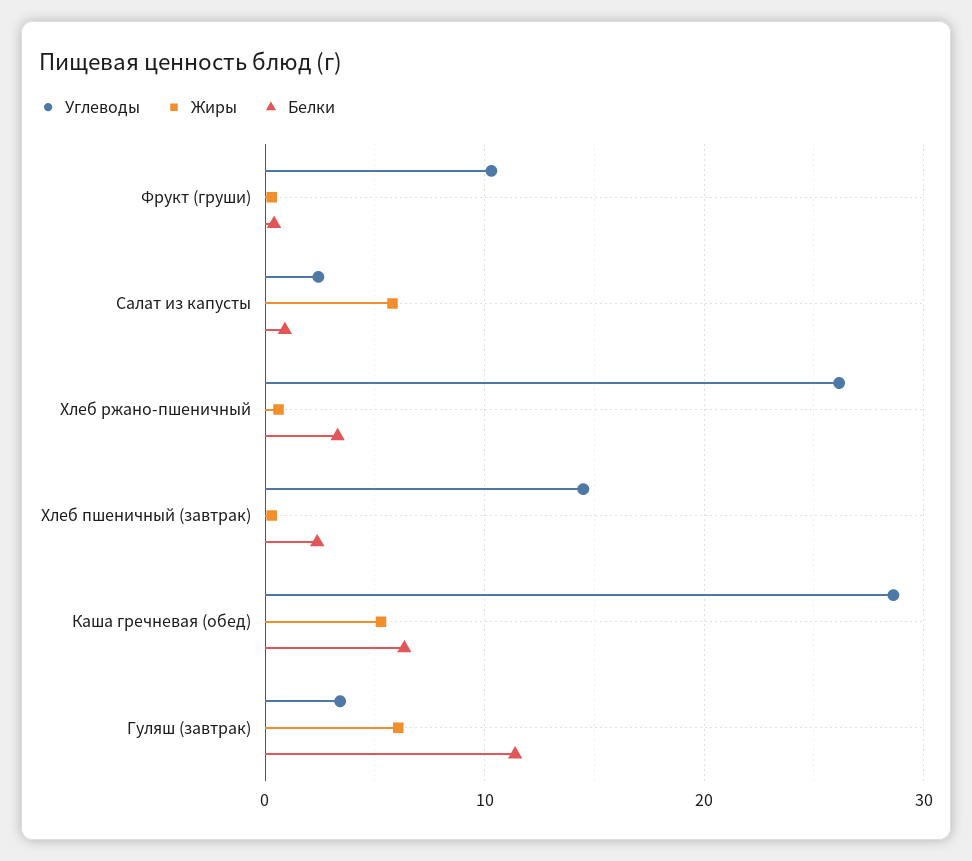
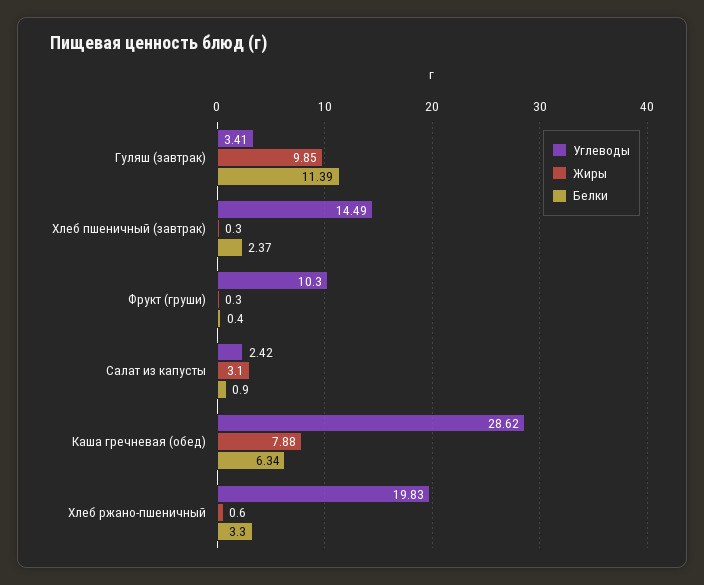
  {
    "Углеводы": {
      "Фрукт (груши)": 10.3,
      "Салат из капусты": 2.42,
-     "Хлеб ржано-пшеничный": 26,
+     "Хлеб ржано-пшеничный": 19.83,
      "Хлеб пшеничный (завтрак)": 14.49,
      "Каша гречневая (обед)": 28.62,
      "Гуляш (завтрак)": 3.41
    },
    "Жиры": {
      "Фрукт (груши)": 0.3,
-     "Салат из капусты": 6,
+     "Салат из капусты": 3.1,
      "Хлеб ржано-пшеничный": 0.6,
      "Хлеб пшеничный (завтрак)": 0.3,
-     "Каша гречневая (обед)": 5,
+     "Каша гречневая (обед)": 7.88,
-     "Гуляш (завтрак)": 6
+     "Гуляш (завтрак)": 9.85
    },
    "Белки": {
      "Фрукт (груши)": 0.4,
      "Салат из капусты": 0.9,
      "Хлеб ржано-пшеничный": 3.3,
      "Хлеб пшеничный (завтрак)": 2.37,
      "Каша гречневая (обед)": 6.34,
      "Гуляш (завтрак)": 11.39
    }
  }

